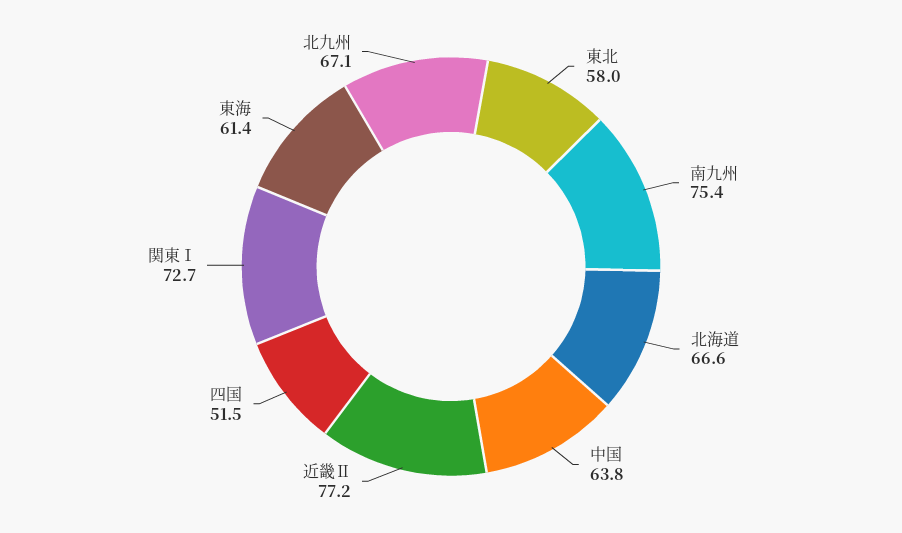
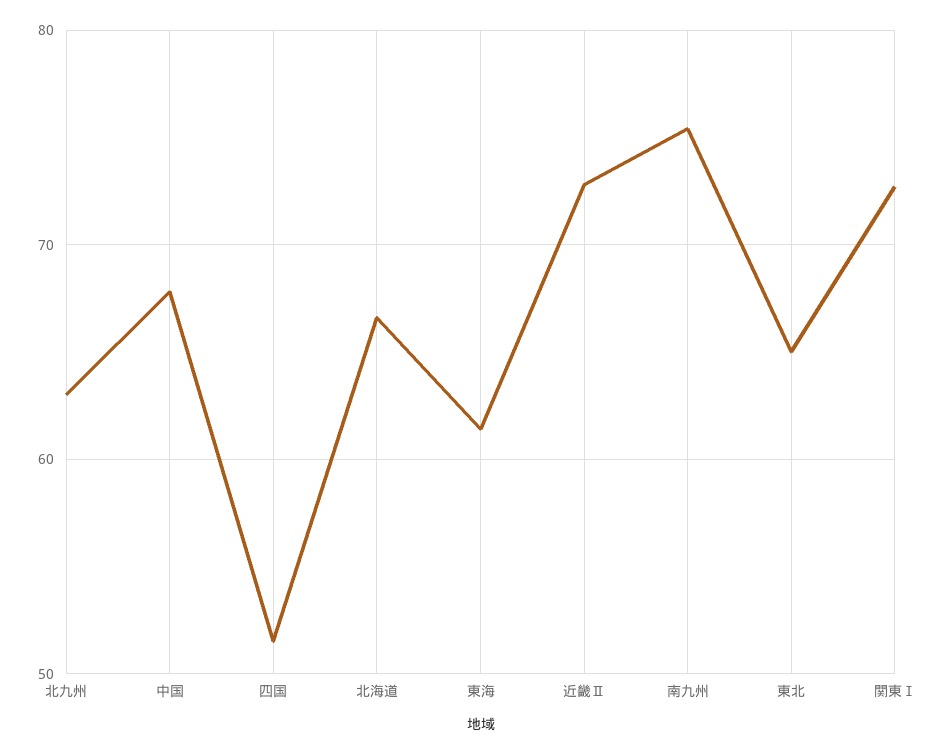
  {
-   "東北": 58,
+   "東北": 65,
    "南九州": 75.4,
    "北海道": 66.6,
-   "中国": 63.8,
+   "中国": 68,
-   "近畿Ⅱ": 77.2,
+   "近畿Ⅱ": 73,
    "四国": 51.5,
    "関東Ⅰ": 72.7,
    "東海": 61.4,
-   "北九州": 67.1
+   "北九州": 63
  }

